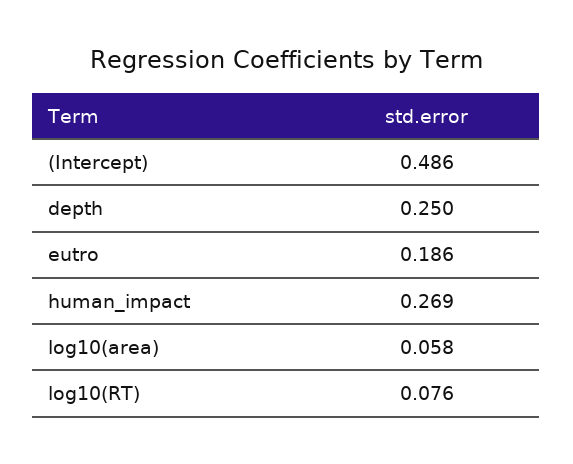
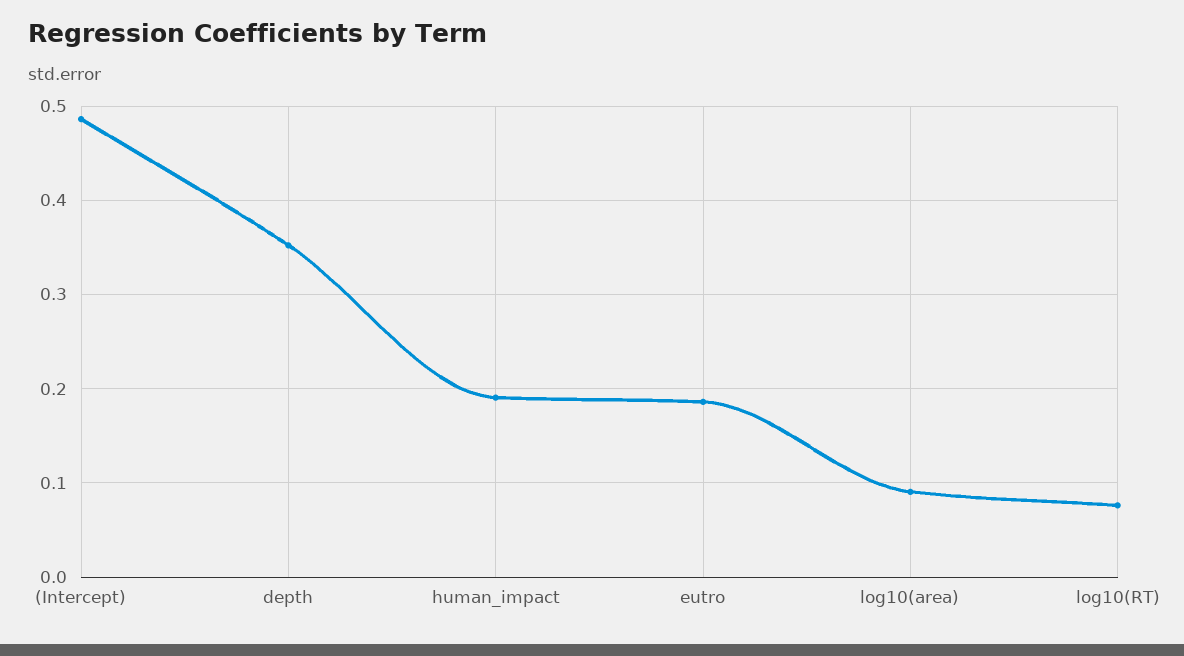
  {
    "(Intercept)": 0.486,
-   "depth": 0.25,
+   "depth": 0.35,
    "eutro": 0.186,
-   "human_impact": 0.269,
+   "human_impact": 0.19,
-   "log10(area)": 0.058,
+   "log10(area)": 0.09,
    "log10(RT)": 0.076
  }

